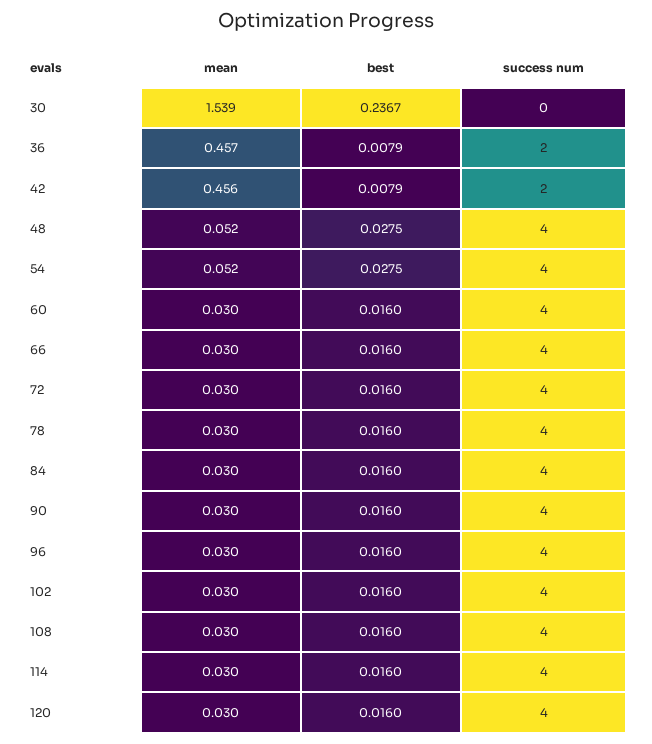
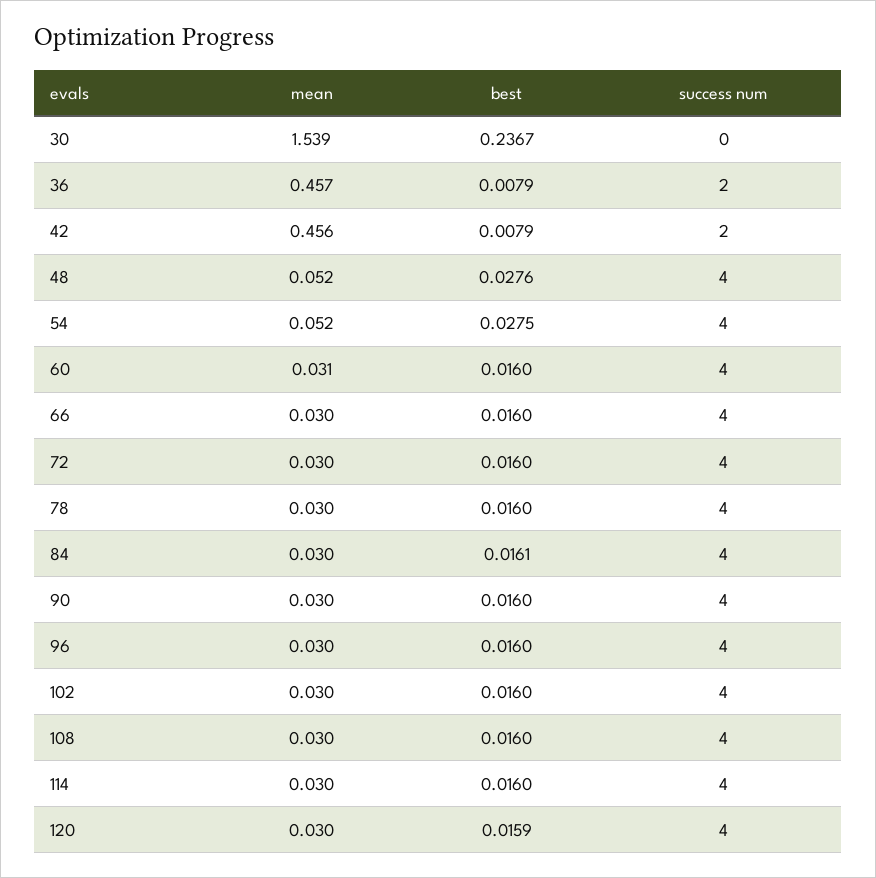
  {
    "mean": {
      "30": 1.539,
      "36": 0.457,
      "42": 0.456,
      "48": 0.052,
      "54": 0.052,
-     "60": 0.03,
+     "60": 0.031,
      "66": 0.03,
      "72": 0.03,
      "78": 0.03,
      "84": 0.03,
      "90": 0.03,
      "96": 0.03,
      "102": 0.03,
      "108": 0.03,
      "114": 0.03,
      "120": 0.03
    },
    "best": {
      "30": 0.2367,
      "36": 0.0079,
      "42": 0.0079,
-     "48": 0.0275,
+     "48": 0.0276,
      "54": 0.0275,
      "60": 0.016,
      "66": 0.016,
      "72": 0.016,
      "78": 0.016,
-     "84": 0.016,
+     "84": 0.0161,
      "90": 0.016,
      "96": 0.016,
      "102": 0.016,
      "108": 0.016,
      "114": 0.016,
-     "120": 0.016
+     "120": 0.0159
    },
    "success num": {
      "30": 0,
      "36": 2,
      "42": 2,
      "48": 4,
      "54": 4,
      "60": 4,
      "66": 4,
      "72": 4,
      "78": 4,
      "84": 4,
      "90": 4,
      "96": 4,
      "102": 4,
      "108": 4,
      "114": 4,
      "120": 4
    }
  }

